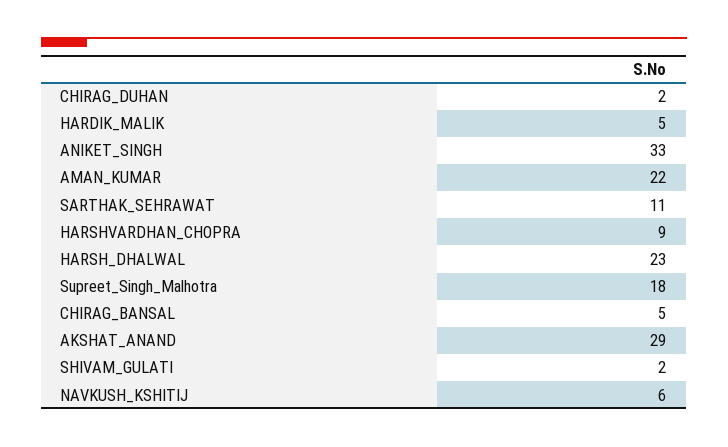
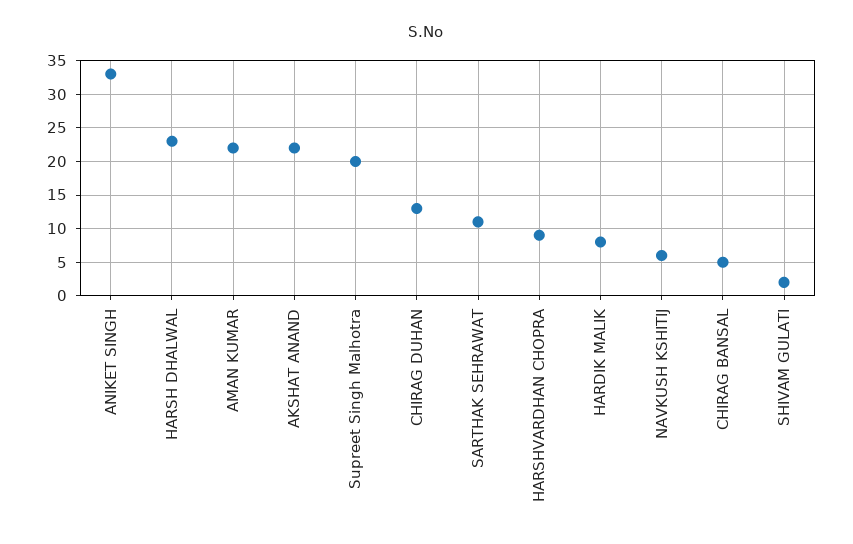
  {
-   "CHIRAG_DUHAN": 2,
+   "CHIRAG_DUHAN": 13,
-   "HARDIK_MALIK": 5,
+   "HARDIK_MALIK": 8,
    "ANIKET_SINGH": 33,
    "AMAN_KUMAR": 22,
    "SARTHAK_SEHRAWAT": 11,
    "HARSHVARDHAN_CHOPRA": 9,
    "HARSH_DHALWAL": 23,
-   "Supreet_Singh_Malhotra": 18,
+   "Supreet_Singh_Malhotra": 20,
    "CHIRAG_BANSAL": 5,
-   "AKSHAT_ANAND": 29,
+   "AKSHAT_ANAND": 22,
    "SHIVAM_GULATI": 2,
    "NAVKUSH_KSHITIJ": 6
  }

